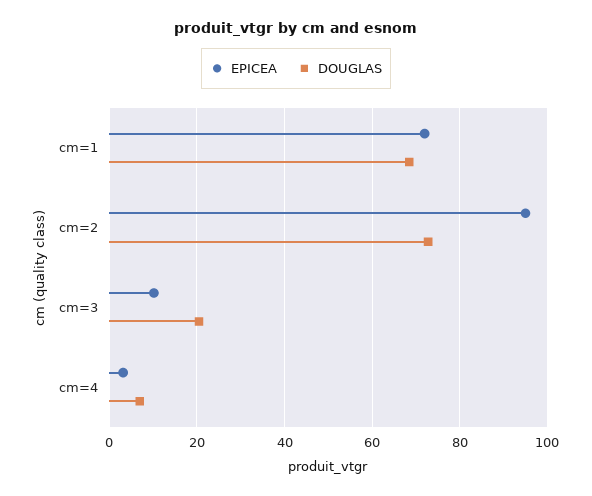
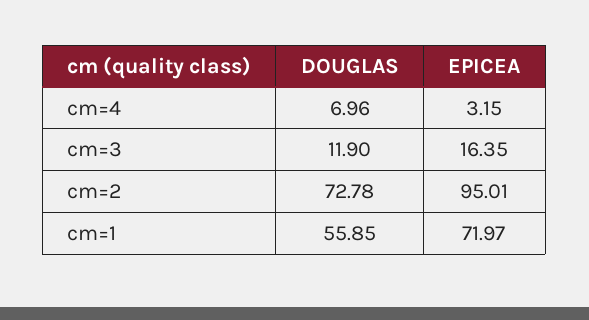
  {
    "EPICEA": {
      "cm=1": 71.97,
      "cm=2": 95.01,
-     "cm=3": 10,
+     "cm=3": 16.35,
      "cm=4": 3.15
    },
    "DOUGLAS": {
-     "cm=1": 68,
+     "cm=1": 55.85,
      "cm=2": 72.78,
-     "cm=3": 20,
+     "cm=3": 11.9,
      "cm=4": 6.96
    }
  }

